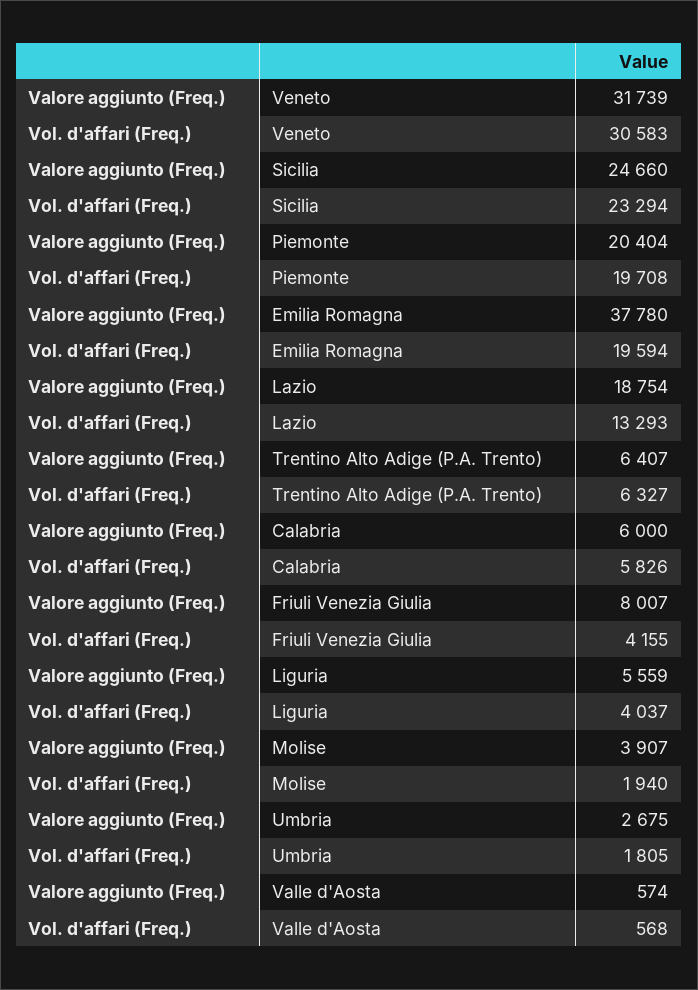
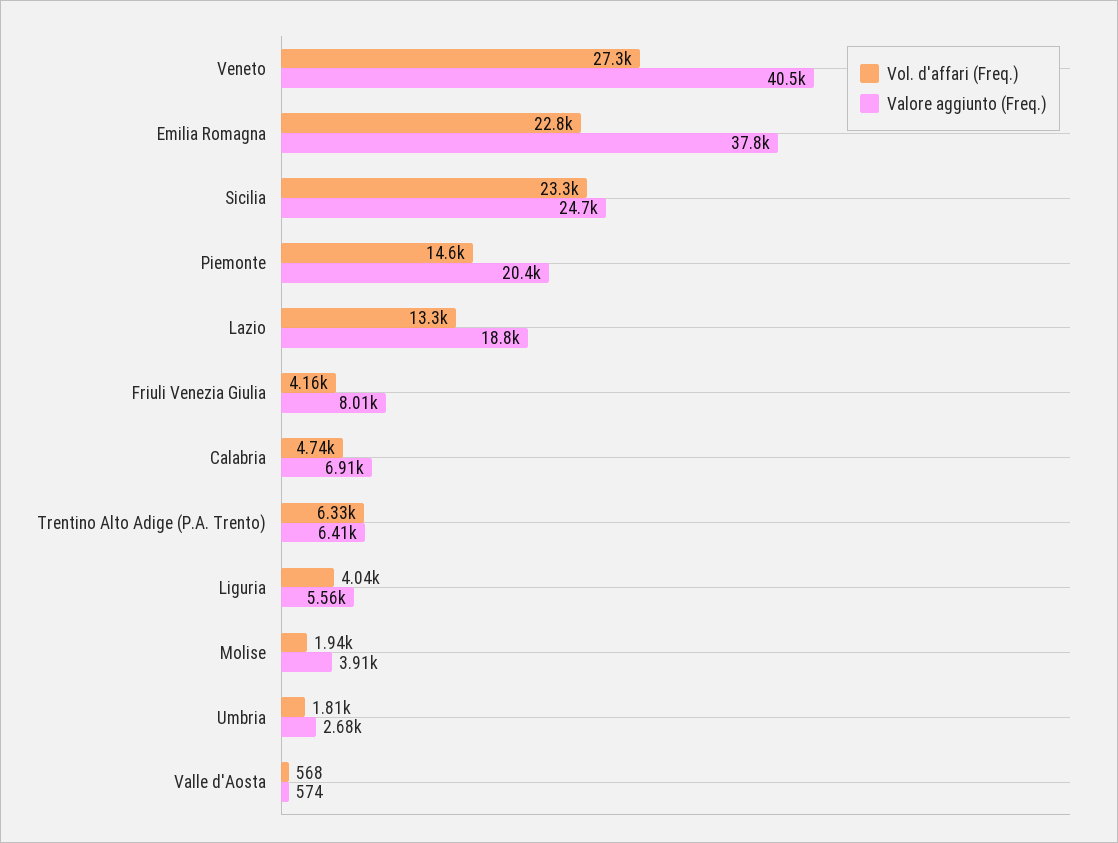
  {
    "Valore aggiunto (Freq.)": {
-     "Veneto": 31739,
+     "Veneto": 40500,
      "Sicilia": 24660,
      "Piemonte": 20404,
      "Emilia Romagna": 37780,
      "Lazio": 18754,
      "Trentino Alto Adige (P.A. Trento)": 6407,
-     "Calabria": 6000,
+     "Calabria": 6910,
      "Friuli Venezia Giulia": 8007,
      "Liguria": 5559,
      "Molise": 3907,
      "Umbria": 2675,
      "Valle d'Aosta": 574
    },
    "Vol. d'affari (Freq.)": {
-     "Veneto": 30583,
+     "Veneto": 27300,
      "Sicilia": 23294,
-     "Piemonte": 19708,
+     "Piemonte": 14600,
-     "Emilia Romagna": 19594,
+     "Emilia Romagna": 22800,
      "Lazio": 13293,
      "Trentino Alto Adige (P.A. Trento)": 6327,
-     "Calabria": 5826,
+     "Calabria": 4740,
      "Friuli Venezia Giulia": 4155,
      "Liguria": 4037,
      "Molise": 1940,
      "Umbria": 1805,
      "Valle d'Aosta": 568
    }
  }

